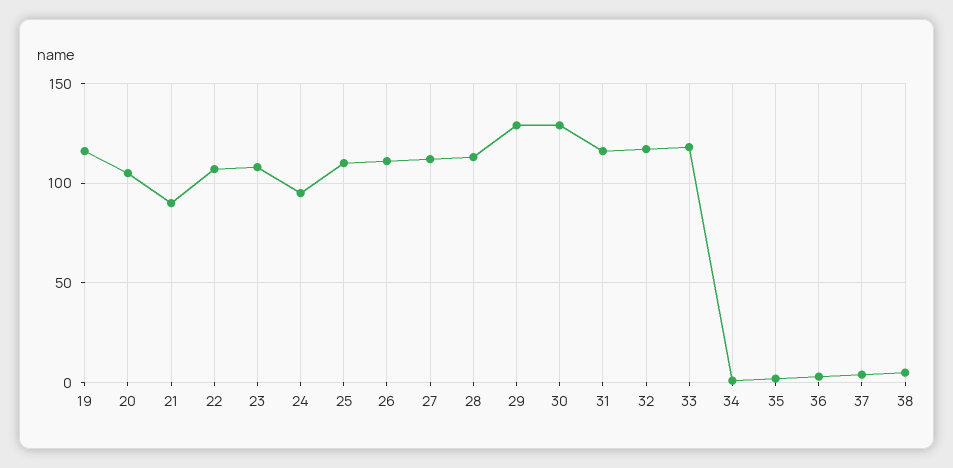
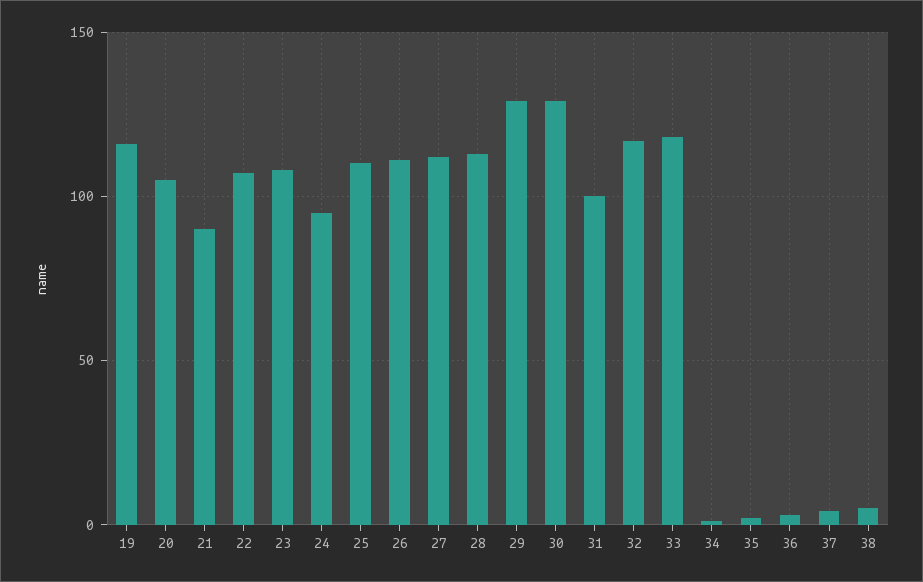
  {
    "19": 115,
    "20": 105,
    "21": 90,
    "22": 105,
    "23": 110,
    "24": 95,
    "25": 110,
    "26": 110,
    "27": 110,
    "28": 115,
    "29": 130,
    "30": 130,
-   "31": 115,
+   "31": 100,
    "32": 115,
    "33": 120,
    "34": 0,
    "35": 0,
    "36": 5,
    "37": 5,
    "38": 5
  }

